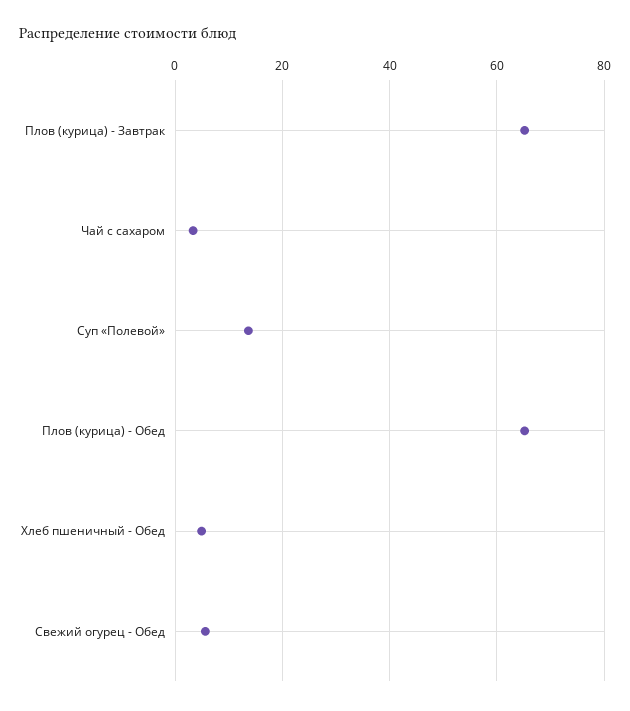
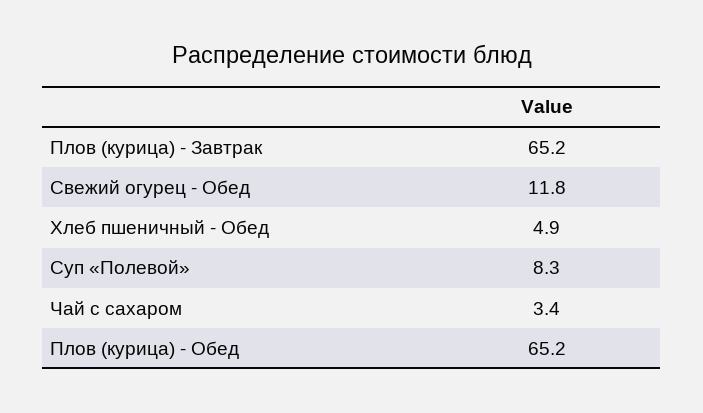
  {
    "Плов (курица) - Завтрак": 65.2,
    "Чай с сахаром": 3.4,
-   "Суп «Полевой»": 14,
+   "Суп «Полевой»": 8.3,
    "Плов (курица) - Обед": 65.2,
    "Хлеб пшеничный - Обед": 4.9,
-   "Свежий огурец - Обед": 6
+   "Свежий огурец - Обед": 11.8
  }

